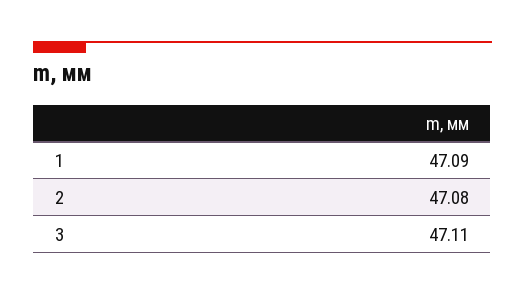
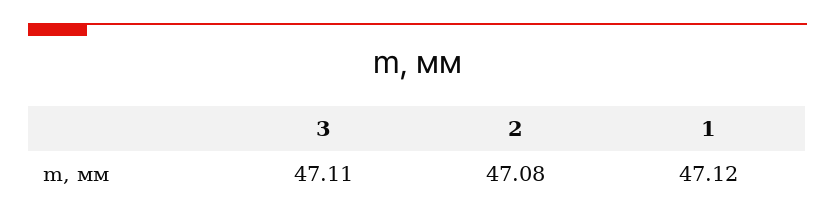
  {
-   "1": 47.09,
+   "1": 47.12,
    "2": 47.08,
    "3": 47.11
  }

